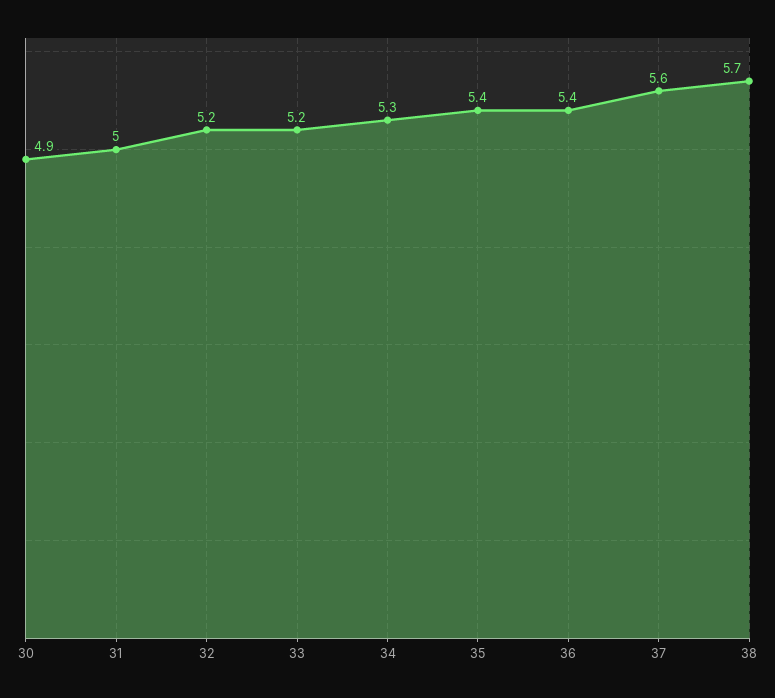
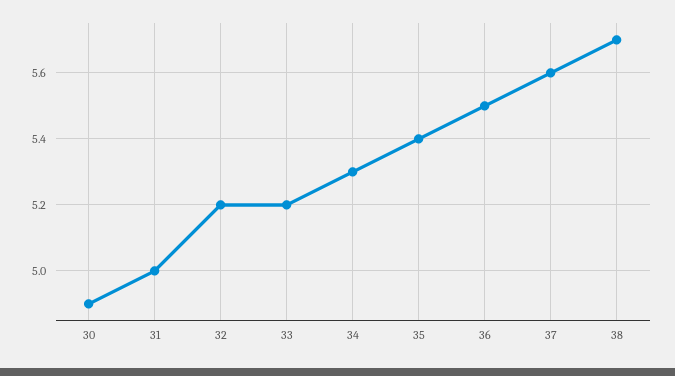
  {
    "30": 4.9,
    "31": 5,
    "32": 5.2,
    "33": 5.2,
    "34": 5.3,
    "35": 5.4,
-   "36": 5.4,
+   "36": 5.5,
    "37": 5.6,
    "38": 5.7
  }

